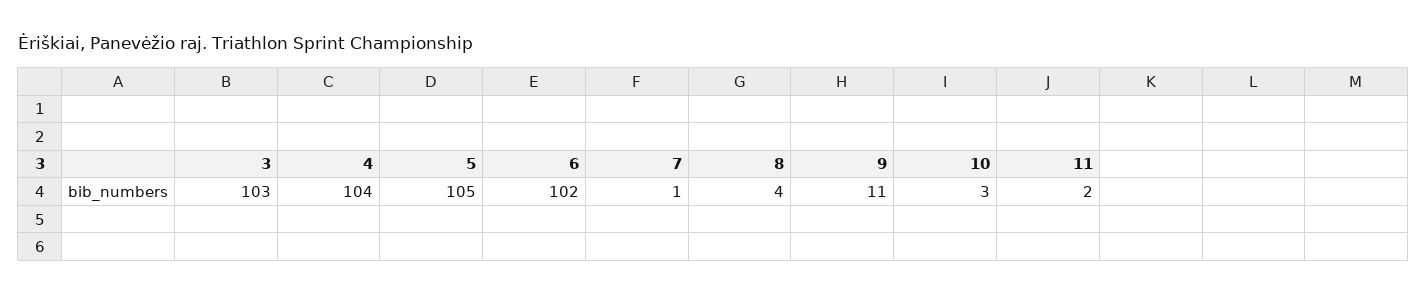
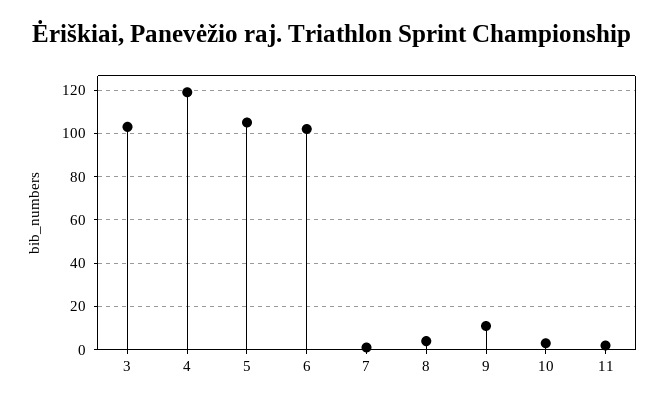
  {
    "3": 103,
-   "4": 104,
+   "4": 120,
    "5": 105,
    "6": 102,
    "7": 1,
    "8": 4,
    "9": 11,
    "10": 3,
    "11": 2
  }

